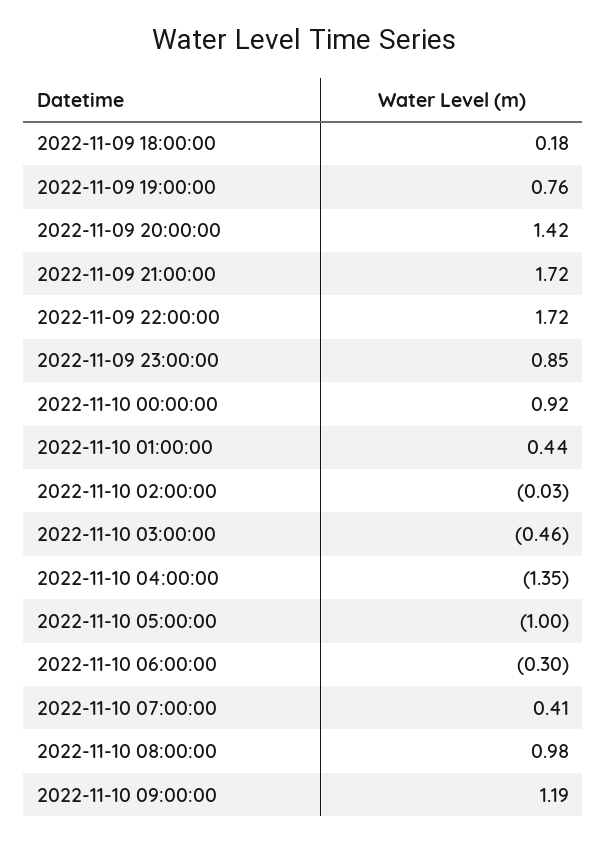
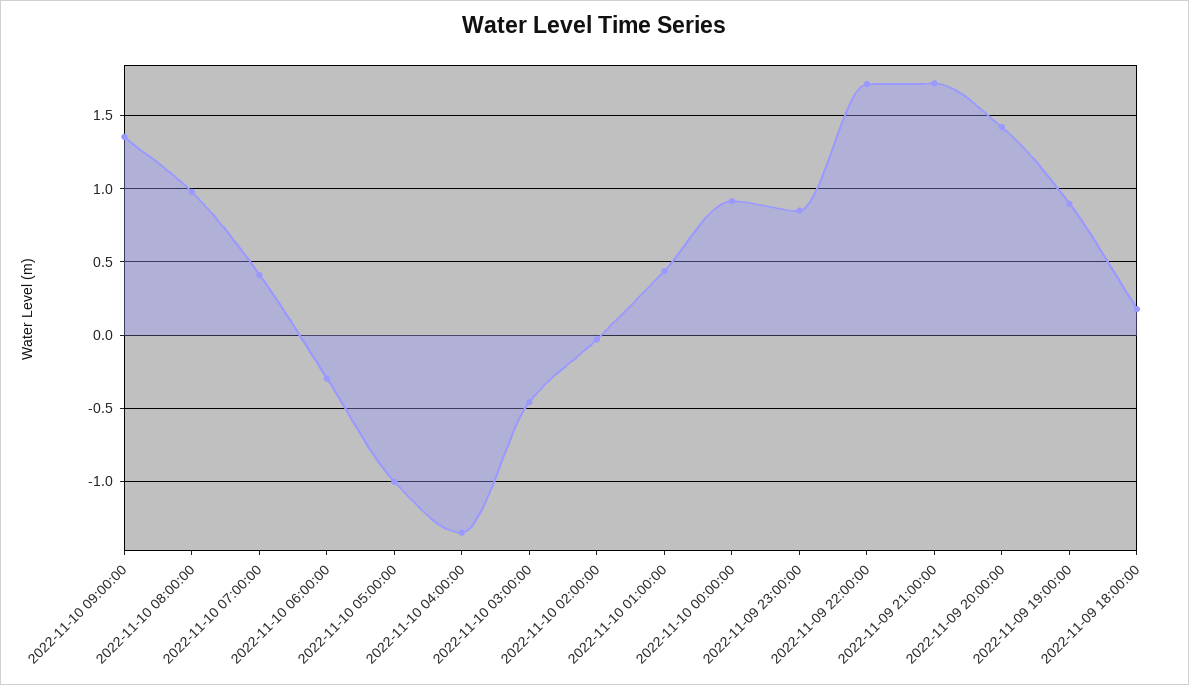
  {
    "2022-11-09 18:00:00": 0.18,
-   "2022-11-09 19:00:00": 0.76,
+   "2022-11-09 19:00:00": 0.9,
    "2022-11-09 20:00:00": 1.42,
    "2022-11-09 21:00:00": 1.72,
    "2022-11-09 22:00:00": 1.72,
    "2022-11-09 23:00:00": 0.85,
    "2022-11-10 00:00:00": 0.92,
    "2022-11-10 01:00:00": 0.44,
    "2022-11-10 02:00:00": -0.03,
    "2022-11-10 03:00:00": -0.46,
    "2022-11-10 04:00:00": -1.35,
    "2022-11-10 05:00:00": -1,
    "2022-11-10 06:00:00": -0.3,
    "2022-11-10 07:00:00": 0.41,
    "2022-11-10 08:00:00": 0.98,
-   "2022-11-10 09:00:00": 1.19
+   "2022-11-10 09:00:00": 1.35
  }

